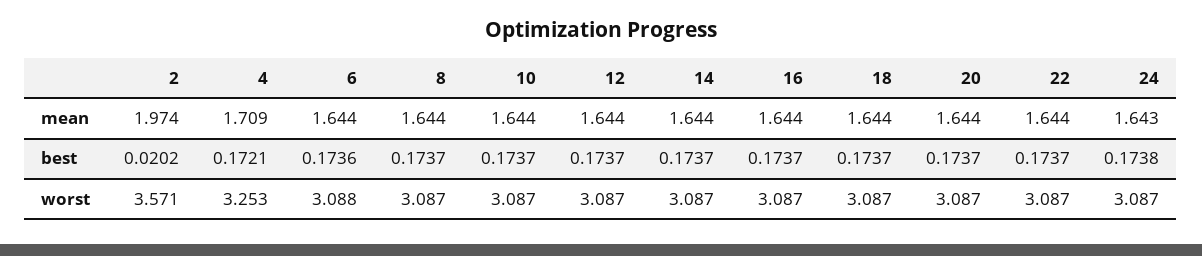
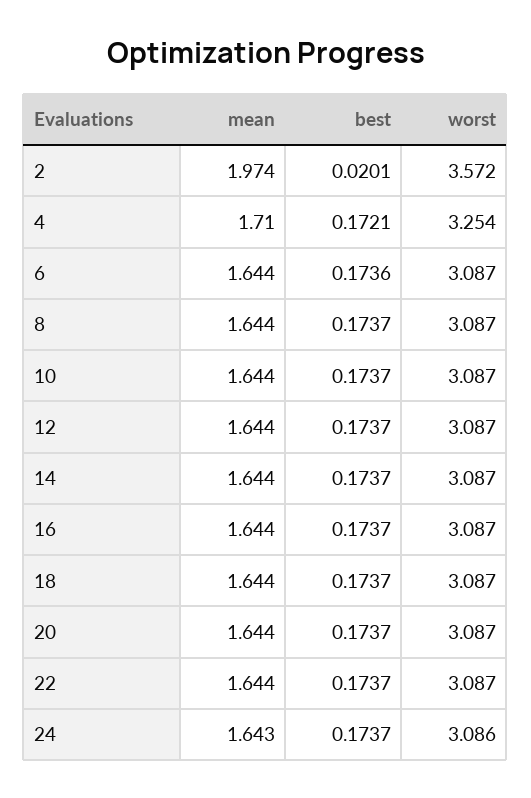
  {
    "2": {
      "mean": 1.974,
-     "best": 0.0202,
+     "best": 0.0201,
-     "worst": 3.571
+     "worst": 3.572
    },
    "4": {
-     "mean": 1.709,
+     "mean": 1.71,
      "best": 0.1721,
-     "worst": 3.253
+     "worst": 3.254
    },
    "6": {
      "mean": 1.644,
      "best": 0.1736,
-     "worst": 3.088
+     "worst": 3.087
    },
    "8": {
      "mean": 1.644,
      "best": 0.1737,
      "worst": 3.087
    },
    "10": {
      "mean": 1.644,
      "best": 0.1737,
      "worst": 3.087
    },
    "12": {
      "mean": 1.644,
      "best": 0.1737,
      "worst": 3.087
    },
    "14": {
      "mean": 1.644,
      "best": 0.1737,
      "worst": 3.087
    },
    "16": {
      "mean": 1.644,
      "best": 0.1737,
      "worst": 3.087
    },
    "18": {
      "mean": 1.644,
      "best": 0.1737,
      "worst": 3.087
    },
    "20": {
      "mean": 1.644,
      "best": 0.1737,
      "worst": 3.087
    },
    "22": {
      "mean": 1.644,
      "best": 0.1737,
      "worst": 3.087
    },
    "24": {
      "mean": 1.643,
-     "best": 0.1738,
+     "best": 0.1737,
-     "worst": 3.087
+     "worst": 3.086
    }
  }

